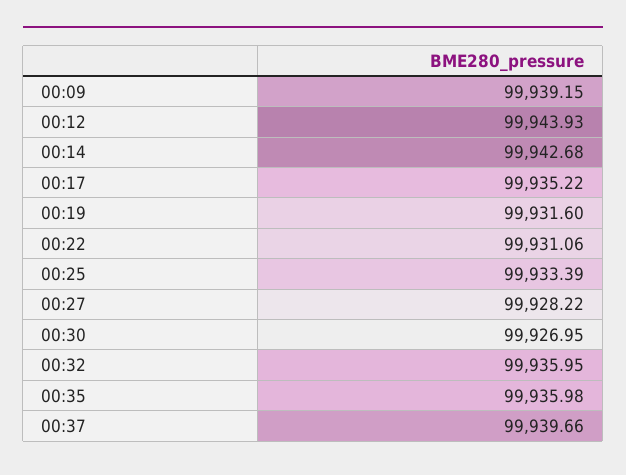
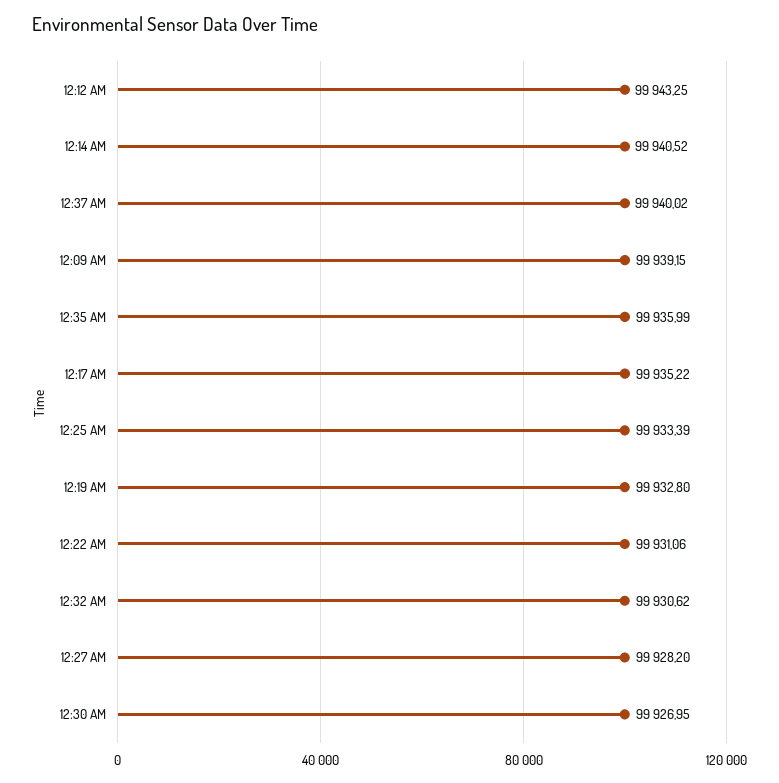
  {
    "00:09": 99939.15,
-   "00:12": 99943.93,
+   "00:12": 99943.25,
-   "00:14": 99942.68,
+   "00:14": 99940.52,
    "00:17": 99935.22,
-   "00:19": 99931.6,
+   "00:19": 99932.8,
    "00:22": 99931.06,
    "00:25": 99933.39,
-   "00:27": 99928.22,
+   "00:27": 99928.2,
    "00:30": 99926.95,
-   "00:32": 99935.95,
+   "00:32": 99930.62,
-   "00:35": 99935.98,
+   "00:35": 99935.99,
-   "00:37": 99939.66
+   "00:37": 99940.02
  }

